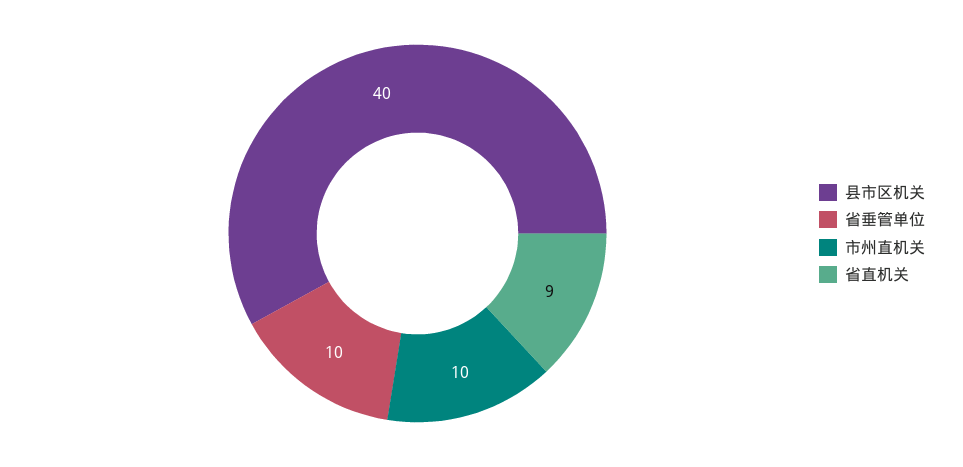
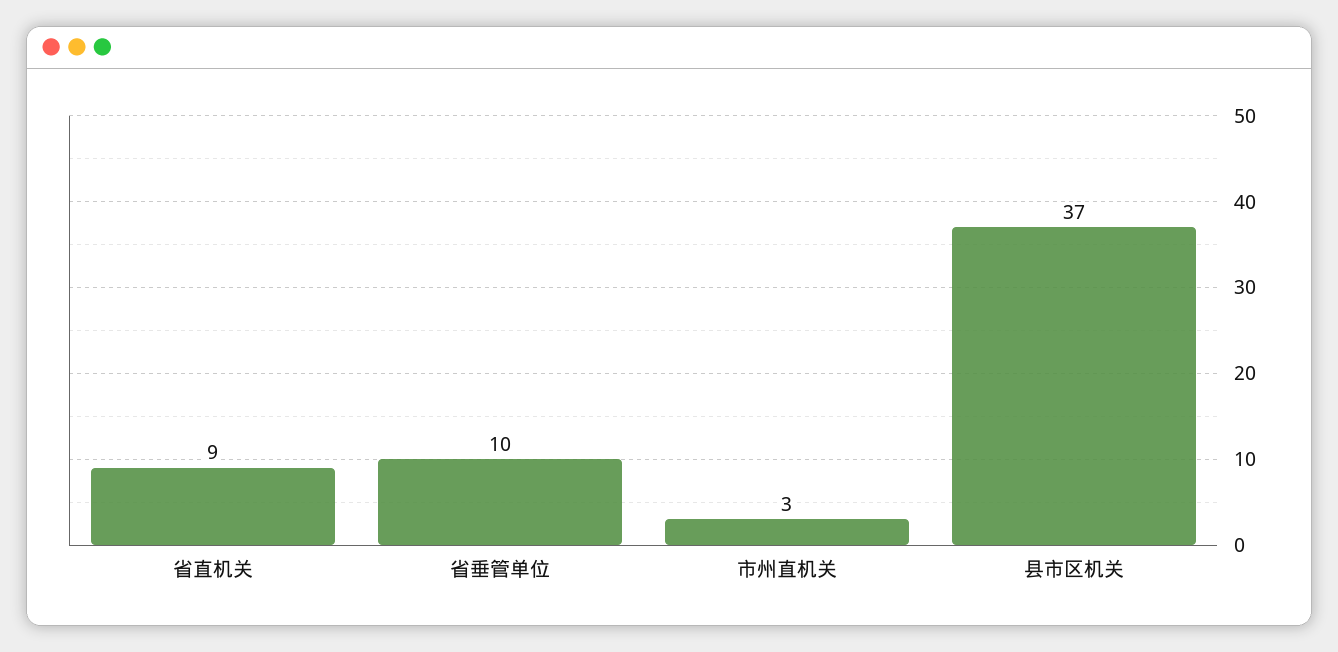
  {
-   "县市区机关": 40,
+   "县市区机关": 37,
    "省垂管单位": 10,
-   "市州直机关": 10,
+   "市州直机关": 3,
    "省直机关": 9
  }

